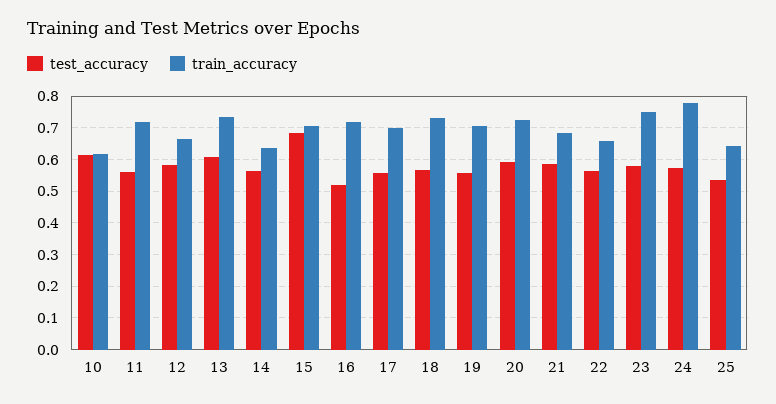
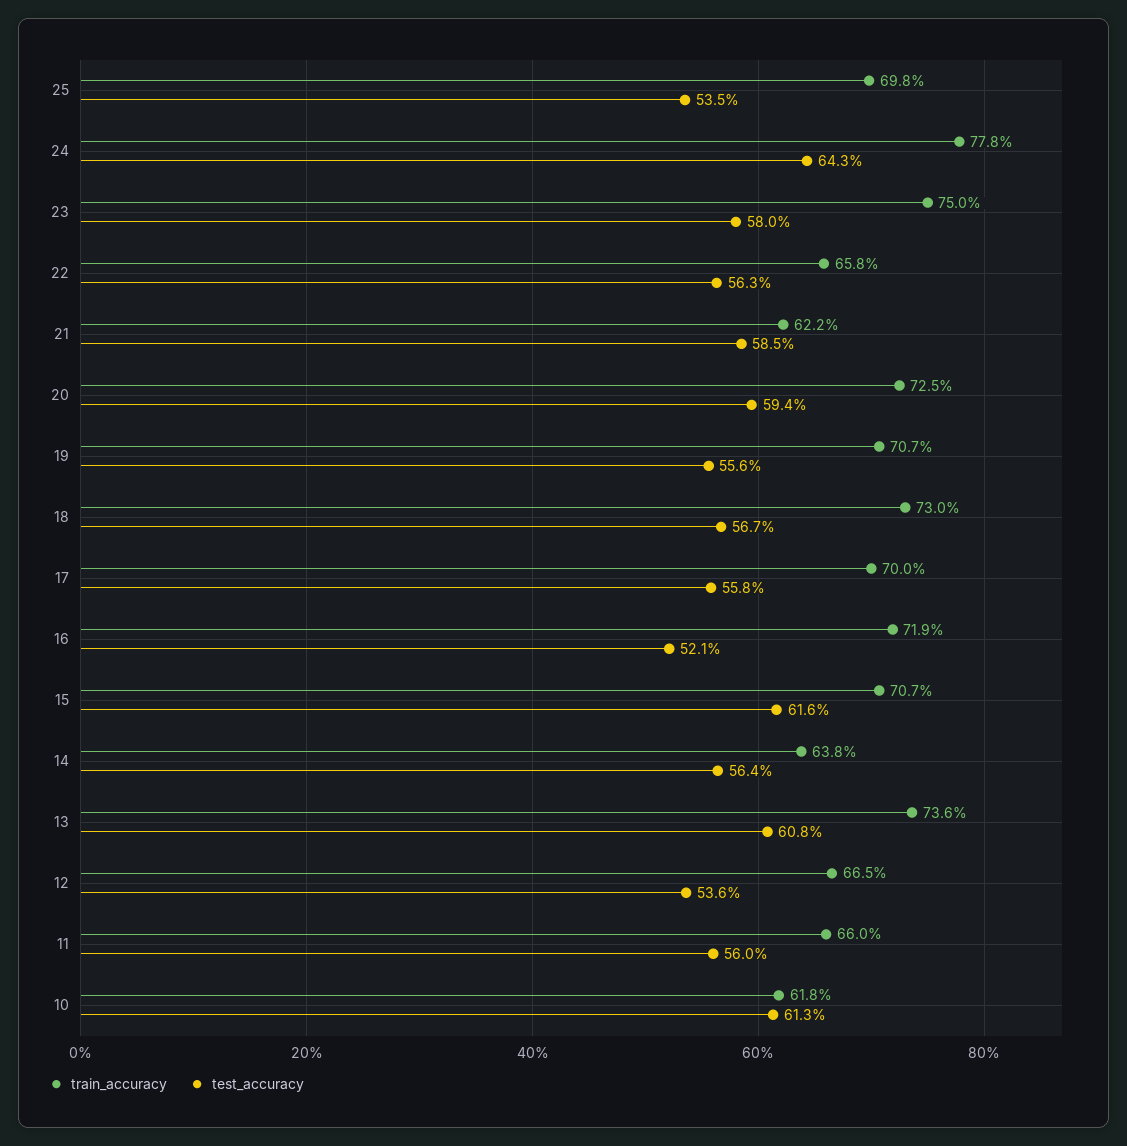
  {
    "test_accuracy": {
      "10": 0.613,
      "11": 0.56,
-     "12": 0.58,
+     "12": 0.536,
      "13": 0.608,
      "14": 0.564,
-     "15": 0.68,
+     "15": 0.616,
      "16": 0.521,
      "17": 0.558,
      "18": 0.567,
      "19": 0.556,
      "20": 0.594,
      "21": 0.585,
      "22": 0.563,
      "23": 0.58,
-     "24": 0.58,
+     "24": 0.643,
      "25": 0.535
    },
    "train_accuracy": {
      "10": 0.618,
-     "11": 0.72,
+     "11": 0.66,
      "12": 0.665,
      "13": 0.736,
      "14": 0.638,
      "15": 0.707,
      "16": 0.719,
      "17": 0.7,
      "18": 0.73,
      "19": 0.707,
      "20": 0.725,
-     "21": 0.68,
+     "21": 0.622,
      "22": 0.658,
      "23": 0.75,
      "24": 0.778,
-     "25": 0.64
+     "25": 0.698
    }
  }

